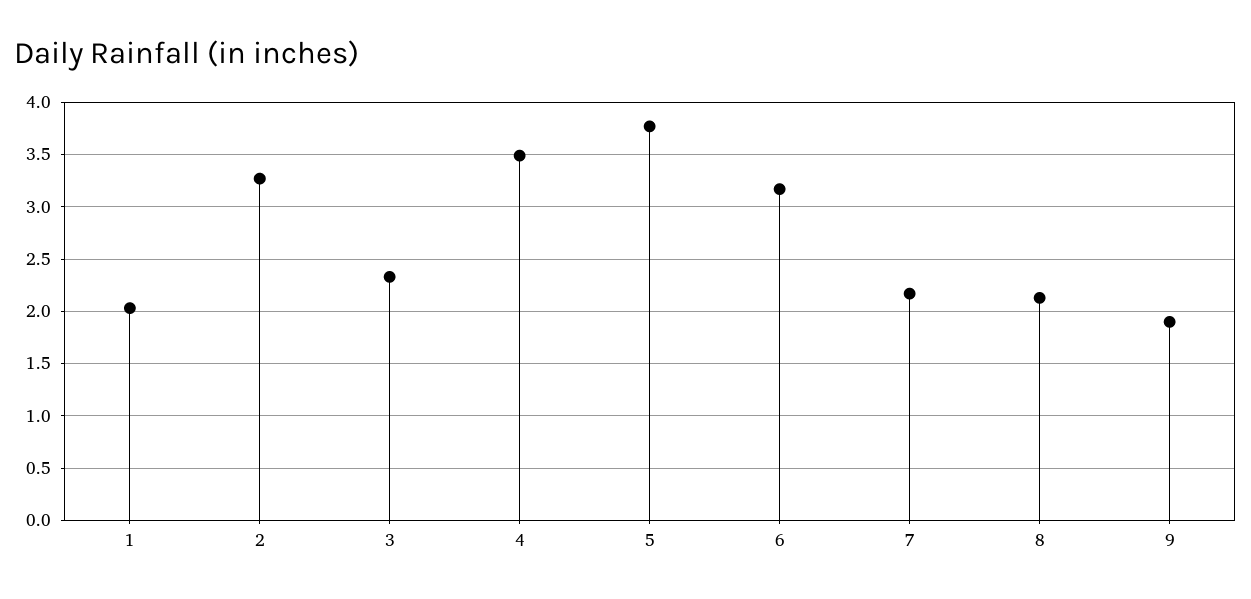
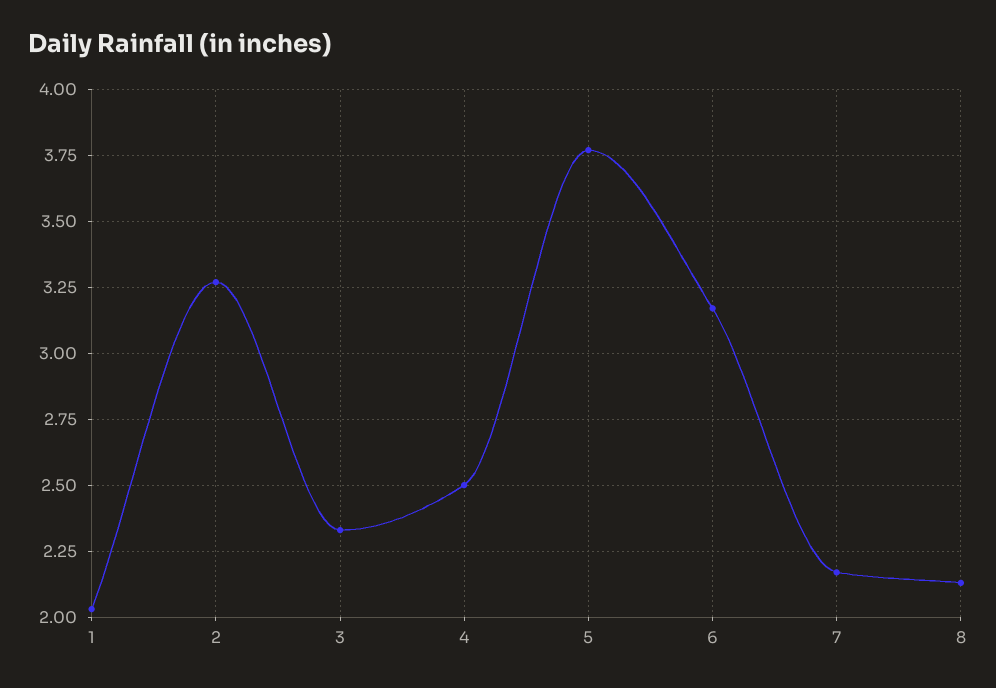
  {
    "1": 2.05,
    "2": 3.25,
    "3": 2.35,
-   "4": 3.5,
+   "4": 2.5,
    "5": 3.75,
    "6": 3.15,
    "7": 2.15,
-   "8": 2.15,
+   "8": 2.15
-   "9": 1.9
  }

